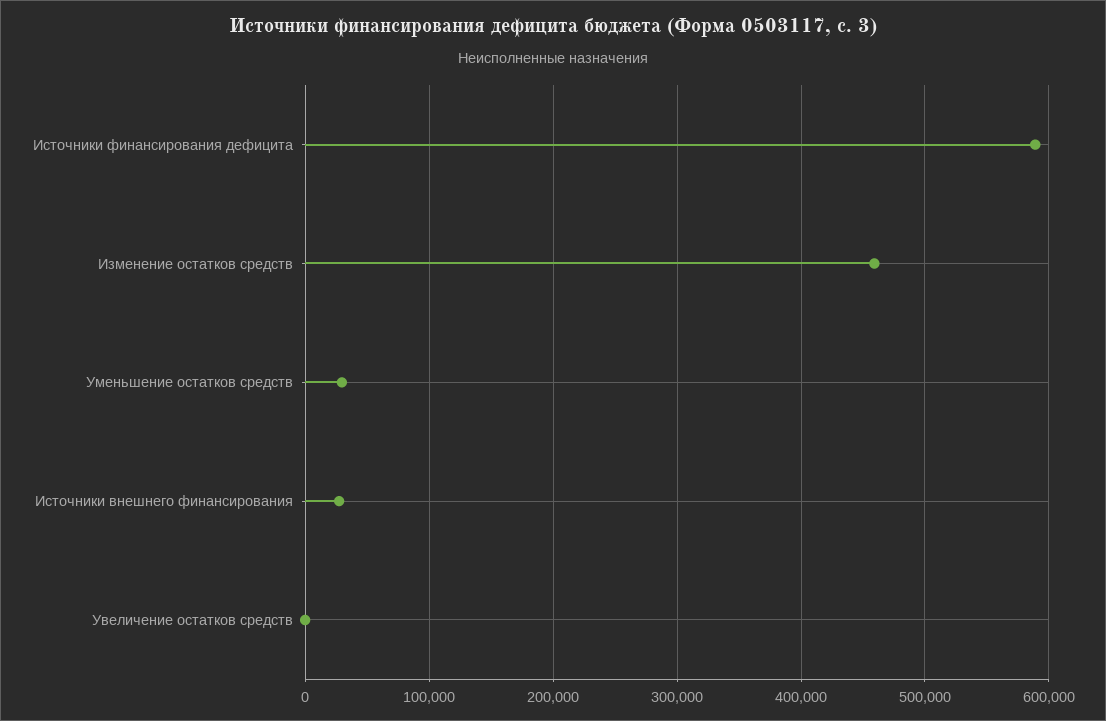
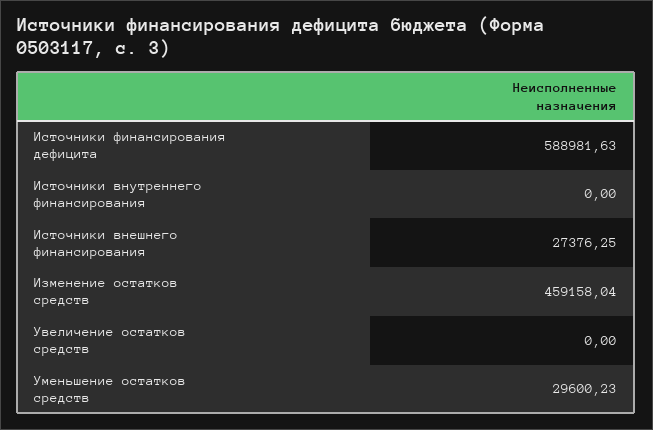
  {
    "Источники финансирования дефицита": 588981.63,
    "Изменение остатков средств": 459158.04,
    "Уменьшение остатков средств": 29600.23,
    "Источники внешнего финансирования": 27376.25,
-   "Увеличение остатков средств": 0
+   "Увеличение остатков средств": 0,
+   "Источники внутреннего финансирования": 0
  }

